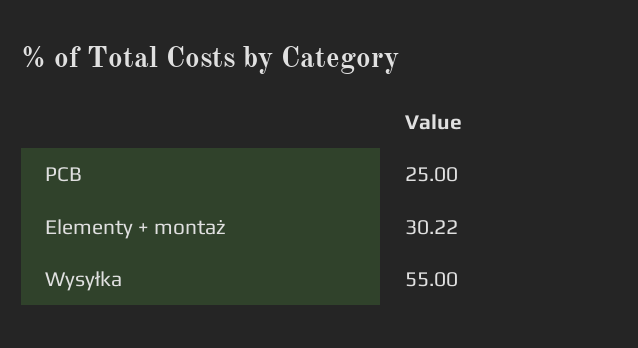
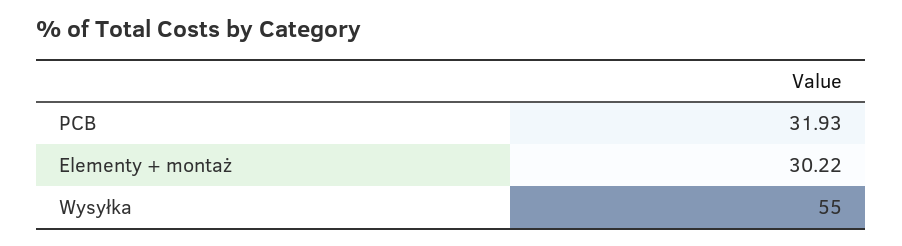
  {
-   "PCB": 25,
+   "PCB": 31.93,
    "Elementy + montaż": 30.22,
    "Wysyłka": 55
  }

